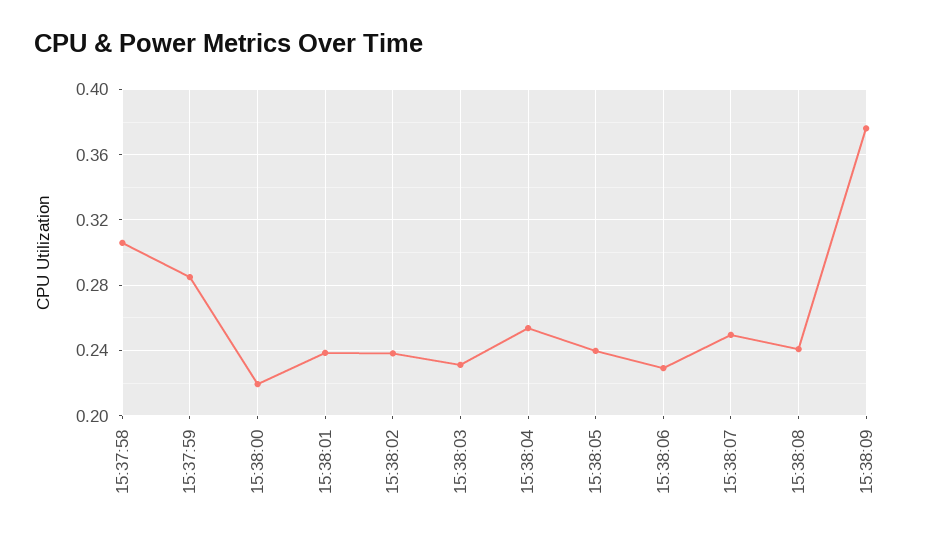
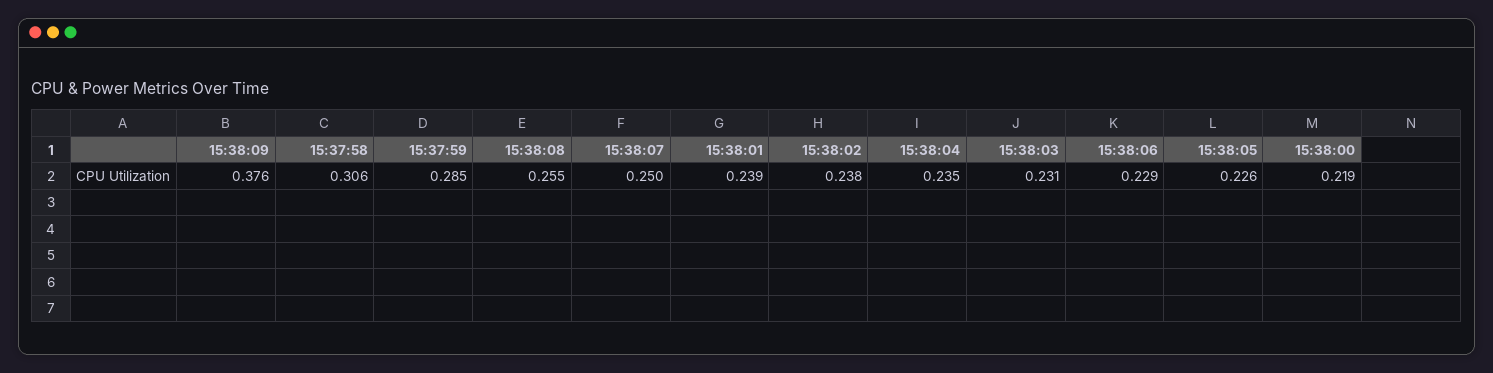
  {
    "15:37:58": 0.306,
    "15:37:59": 0.285,
    "15:38:00": 0.219,
    "15:38:01": 0.239,
    "15:38:02": 0.238,
    "15:38:03": 0.231,
-   "15:38:04": 0.255,
+   "15:38:04": 0.235,
-   "15:38:05": 0.24,
+   "15:38:05": 0.226,
    "15:38:06": 0.229,
    "15:38:07": 0.25,
-   "15:38:08": 0.24,
+   "15:38:08": 0.255,
    "15:38:09": 0.376
  }

